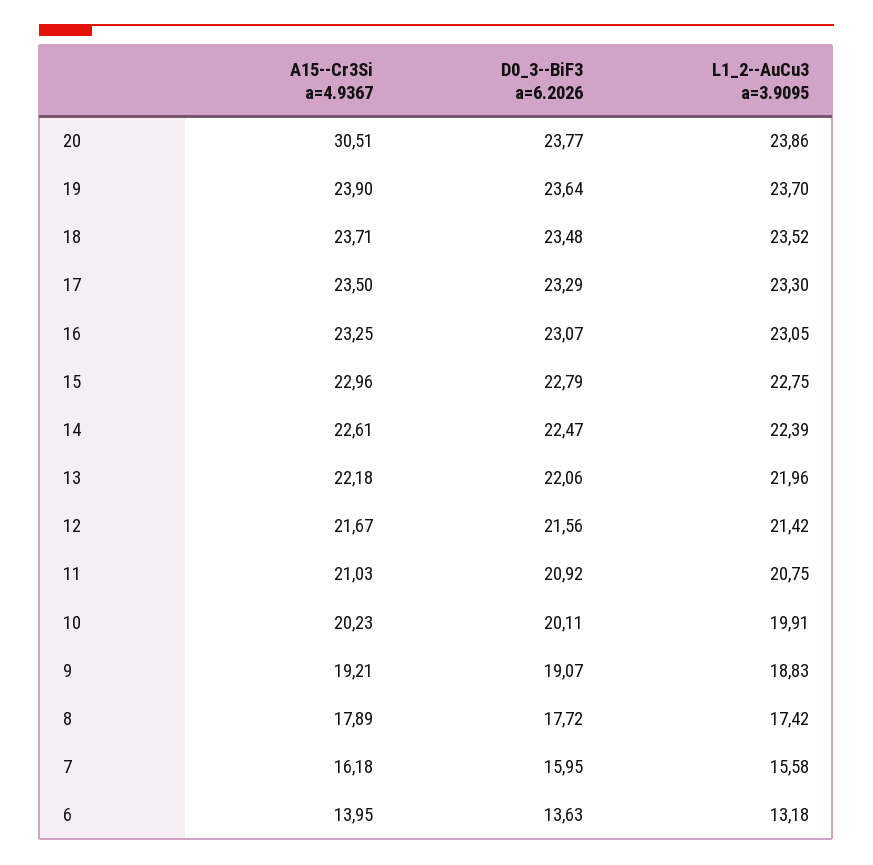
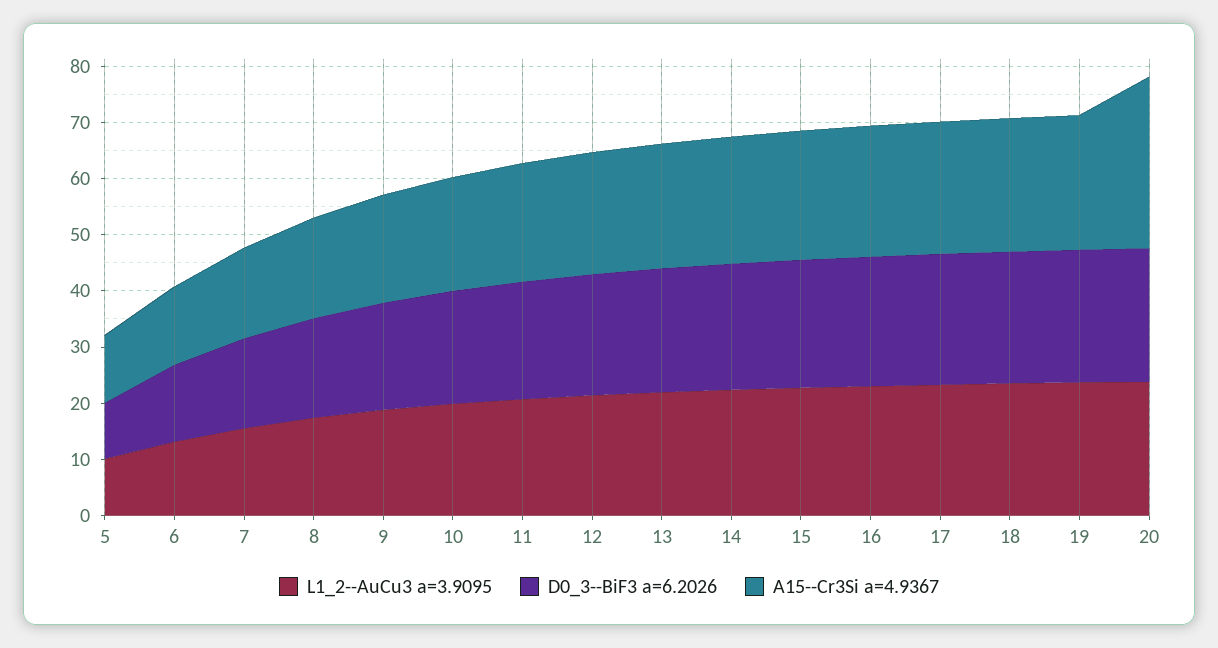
  {
    "A15--Cr3Si a=4.9367": {
      "20": 30.51,
      "19": 23.9,
      "18": 23.71,
      "17": 23.5,
      "16": 23.25,
      "15": 22.96,
      "14": 22.61,
      "13": 22.18,
      "12": 21.67,
      "11": 21.03,
      "10": 20.23,
      "9": 19.21,
      "8": 17.89,
      "7": 16.18,
-     "6": 13.95
+     "6": 13.95,
+     "5": 12
    },
    "D0_3--BiF3 a=6.2026": {
      "20": 23.77,
      "19": 23.64,
      "18": 23.48,
      "17": 23.29,
      "16": 23.07,
      "15": 22.79,
      "14": 22.47,
      "13": 22.06,
      "12": 21.56,
      "11": 20.92,
      "10": 20.11,
      "9": 19.07,
      "8": 17.72,
      "7": 15.95,
-     "6": 13.63
+     "6": 13.63,
+     "5": 10
    },
    "L1_2--AuCu3 a=3.9095": {
      "20": 23.86,
      "19": 23.7,
      "18": 23.52,
      "17": 23.3,
      "16": 23.05,
      "15": 22.75,
      "14": 22.39,
      "13": 21.96,
      "12": 21.42,
      "11": 20.75,
      "10": 19.91,
      "9": 18.83,
      "8": 17.42,
      "7": 15.58,
-     "6": 13.18
+     "6": 13.18,
+     "5": 10
    }
  }

